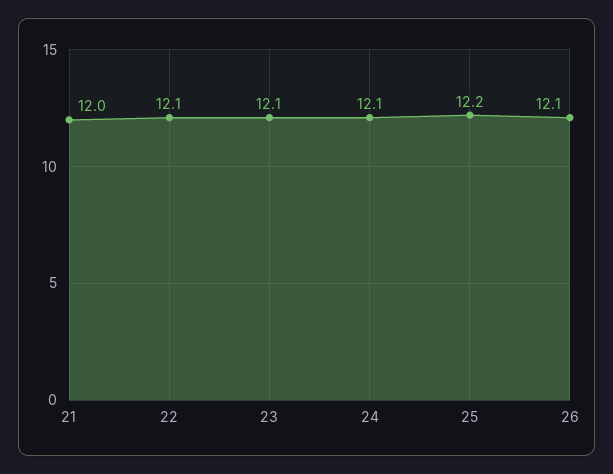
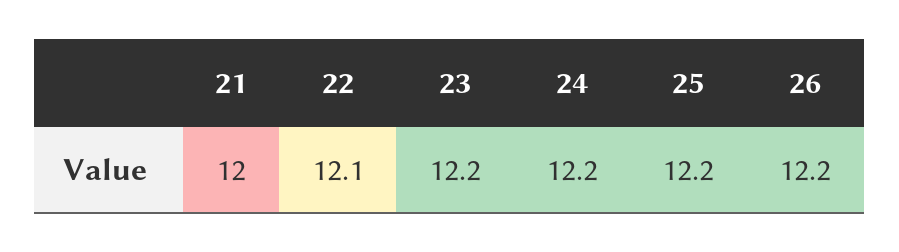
  {
    "21": 12,
    "22": 12.1,
-   "23": 12.1,
+   "23": 12.2,
-   "24": 12.1,
+   "24": 12.2,
    "25": 12.2,
-   "26": 12.1
+   "26": 12.2
  }

